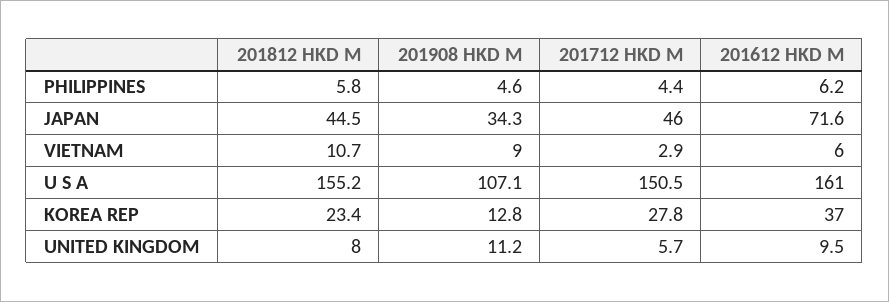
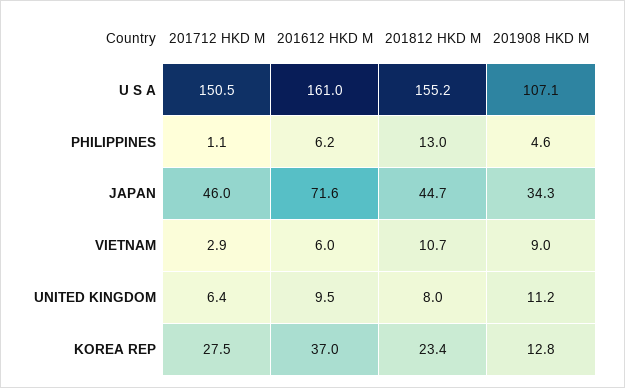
  {
    "201812 HKD M": {
-     "PHILIPPINES": 5.8,
+     "PHILIPPINES": 13,
-     "JAPAN": 44.5,
+     "JAPAN": 44.7,
      "VIETNAM": 10.7,
      "U S A": 155.2,
      "KOREA REP": 23.4,
      "UNITED KINGDOM": 8
    },
    "201908 HKD M": {
      "PHILIPPINES": 4.6,
      "JAPAN": 34.3,
      "VIETNAM": 9,
      "U S A": 107.1,
      "KOREA REP": 12.8,
      "UNITED KINGDOM": 11.2
    },
    "201712 HKD M": {
-     "PHILIPPINES": 4.4,
+     "PHILIPPINES": 1.1,
      "JAPAN": 46,
      "VIETNAM": 2.9,
      "U S A": 150.5,
-     "KOREA REP": 27.8,
+     "KOREA REP": 27.5,
-     "UNITED KINGDOM": 5.7
+     "UNITED KINGDOM": 6.4
    },
    "201612 HKD M": {
      "PHILIPPINES": 6.2,
      "JAPAN": 71.6,
      "VIETNAM": 6,
      "U S A": 161,
      "KOREA REP": 37,
      "UNITED KINGDOM": 9.5
    }
  }

